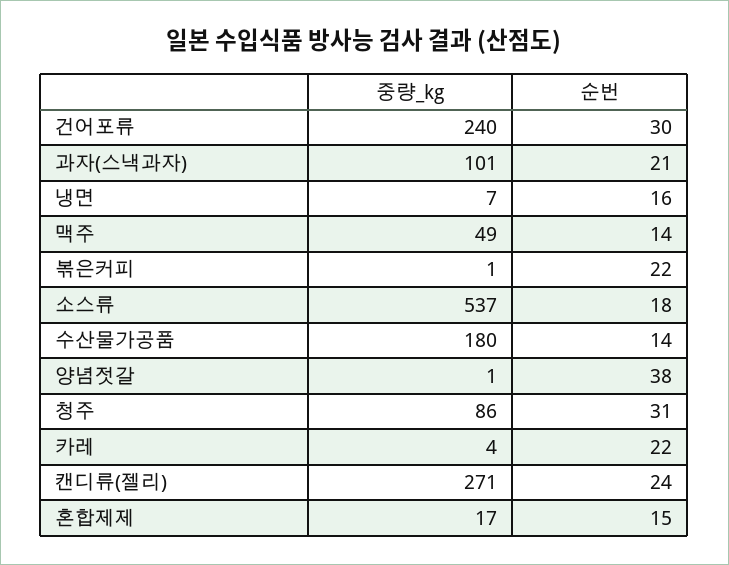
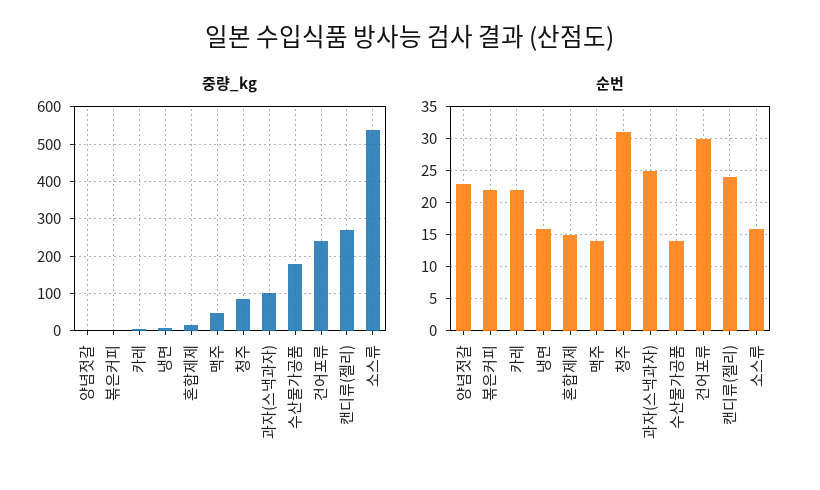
  {
    "중량_kg": {
      "건어포류": 240,
      "과자(스낵과자)": 101,
      "냉면": 7,
      "맥주": 49,
      "볶은커피": 1,
      "소스류": 537,
      "수산물가공품": 180,
      "양념젓갈": 1,
      "청주": 86,
      "카레": 4,
      "캔디류(젤리)": 271,
      "혼합제제": 17
    },
    "순번": {
      "건어포류": 30,
-     "과자(스낵과자)": 21,
+     "과자(스낵과자)": 25,
      "냉면": 16,
      "맥주": 14,
      "볶은커피": 22,
-     "소스류": 18,
+     "소스류": 16,
      "수산물가공품": 14,
-     "양념젓갈": 38,
+     "양념젓갈": 23,
      "청주": 31,
      "카레": 22,
      "캔디류(젤리)": 24,
      "혼합제제": 15
    }
  }

